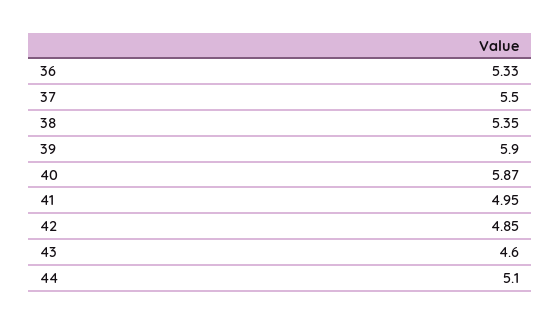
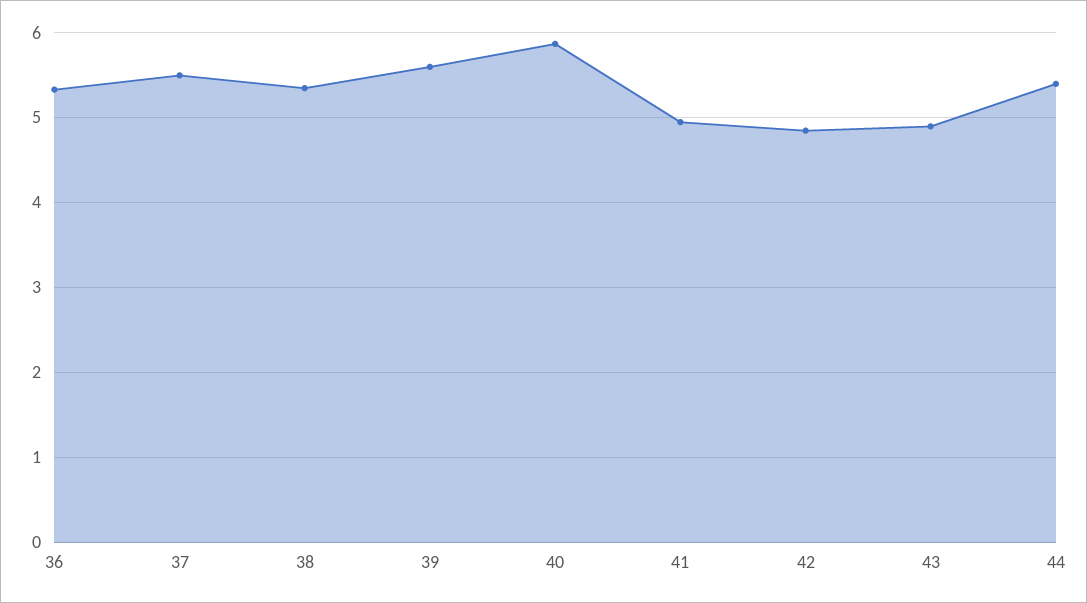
  {
    "36": 5.33,
    "37": 5.5,
    "38": 5.35,
-   "39": 5.9,
+   "39": 5.6,
    "40": 5.87,
    "41": 4.95,
    "42": 4.85,
-   "43": 4.6,
+   "43": 4.9,
-   "44": 5.1
+   "44": 5.4
  }

